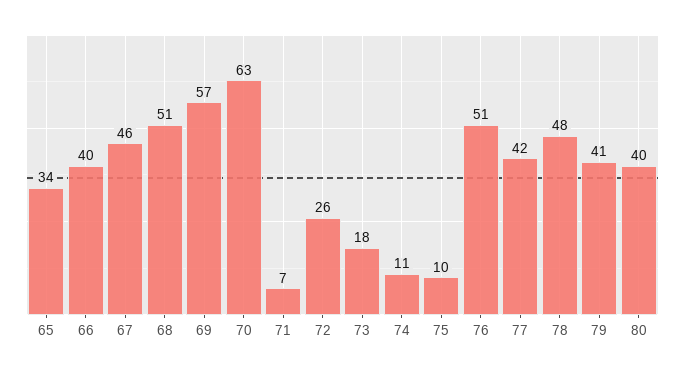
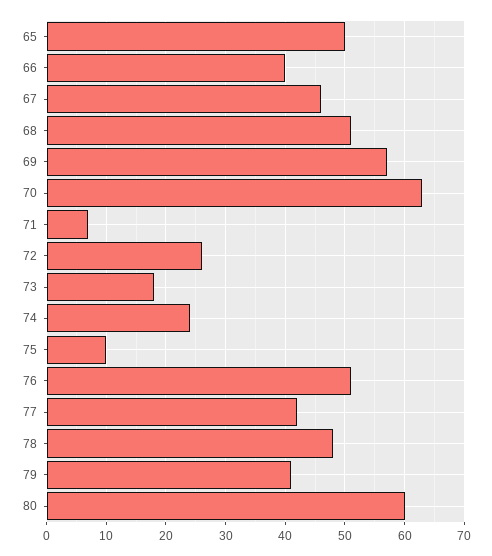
  {
-   "65": 34,
+   "65": 50,
    "66": 40,
    "67": 46,
    "68": 51,
    "69": 57,
    "70": 63,
    "71": 7,
    "72": 26,
    "73": 18,
-   "74": 11,
+   "74": 25,
    "75": 10,
    "76": 51,
    "77": 42,
    "78": 48,
    "79": 41,
-   "80": 40
+   "80": 60
  }

